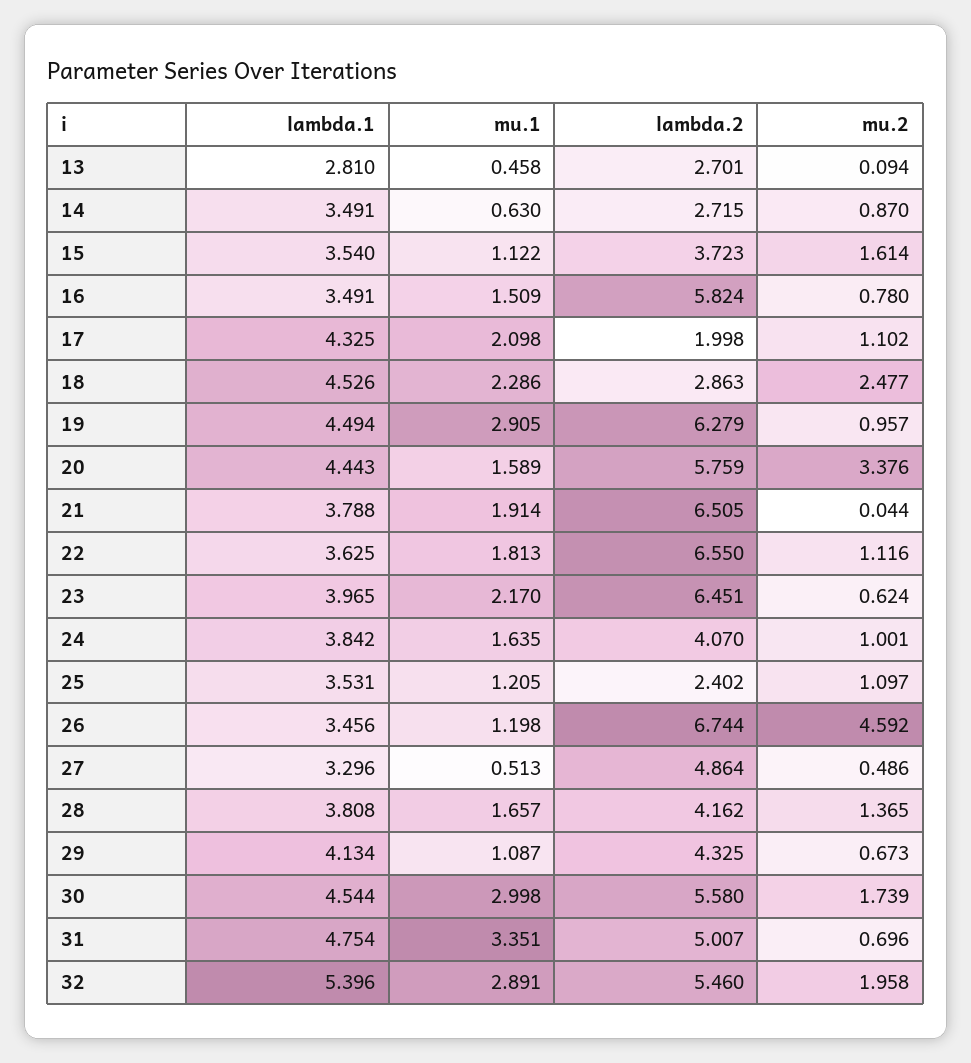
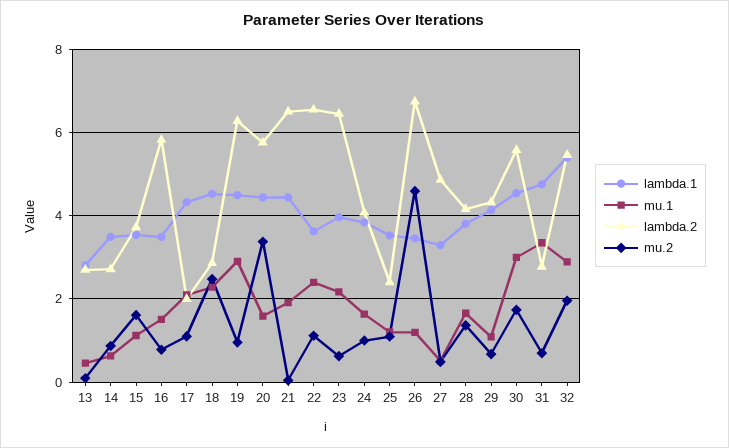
  {
    "lambda.1": {
      "13": 2.81,
      "14": 3.491,
      "15": 3.54,
      "16": 3.491,
      "17": 4.325,
      "18": 4.526,
      "19": 4.494,
      "20": 4.443,
-     "21": 3.788,
+     "21": 4.4,
      "22": 3.625,
      "23": 3.965,
      "24": 3.842,
      "25": 3.531,
      "26": 3.456,
      "27": 3.296,
      "28": 3.808,
      "29": 4.134,
      "30": 4.544,
      "31": 4.754,
      "32": 5.396
    },
    "mu.1": {
      "13": 0.458,
      "14": 0.63,
      "15": 1.122,
      "16": 1.509,
      "17": 2.098,
      "18": 2.286,
      "19": 2.905,
      "20": 1.589,
      "21": 1.914,
-     "22": 1.813,
+     "22": 2.4,
      "23": 2.17,
      "24": 1.635,
      "25": 1.205,
      "26": 1.198,
      "27": 0.513,
      "28": 1.657,
      "29": 1.087,
      "30": 2.998,
      "31": 3.351,
      "32": 2.891
    },
    "lambda.2": {
      "13": 2.701,
      "14": 2.715,
      "15": 3.723,
      "16": 5.824,
      "17": 1.998,
      "18": 2.863,
      "19": 6.279,
      "20": 5.759,
      "21": 6.505,
      "22": 6.55,
      "23": 6.451,
      "24": 4.07,
      "25": 2.402,
      "26": 6.744,
      "27": 4.864,
      "28": 4.162,
      "29": 4.325,
      "30": 5.58,
-     "31": 5.007,
+     "31": 2.8,
      "32": 5.46
    },
    "mu.2": {
      "13": 0.094,
      "14": 0.87,
      "15": 1.614,
      "16": 0.78,
      "17": 1.102,
      "18": 2.477,
      "19": 0.957,
      "20": 3.376,
      "21": 0.044,
      "22": 1.116,
      "23": 0.624,
      "24": 1.001,
      "25": 1.097,
      "26": 4.592,
      "27": 0.486,
      "28": 1.365,
      "29": 0.673,
      "30": 1.739,
      "31": 0.696,
      "32": 1.958
    }
  }

